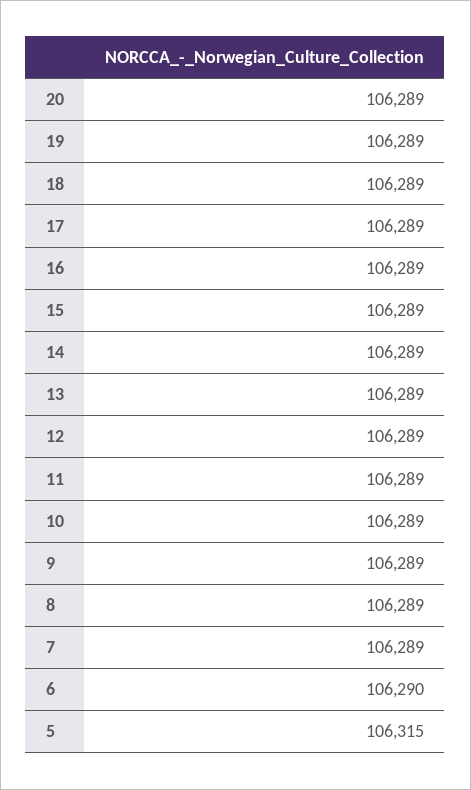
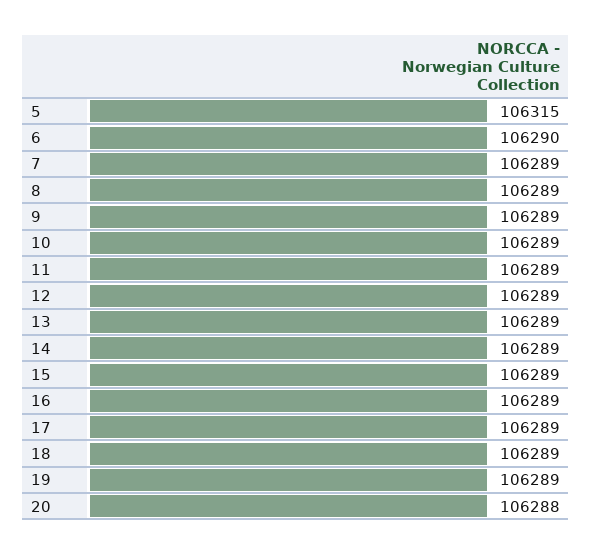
  {
-   "20": 106289,
+   "20": 106288,
    "19": 106289,
    "18": 106289,
    "17": 106289,
    "16": 106289,
    "15": 106289,
    "14": 106289,
    "13": 106289,
    "12": 106289,
    "11": 106289,
    "10": 106289,
    "9": 106289,
    "8": 106289,
    "7": 106289,
    "6": 106290,
    "5": 106315
  }

